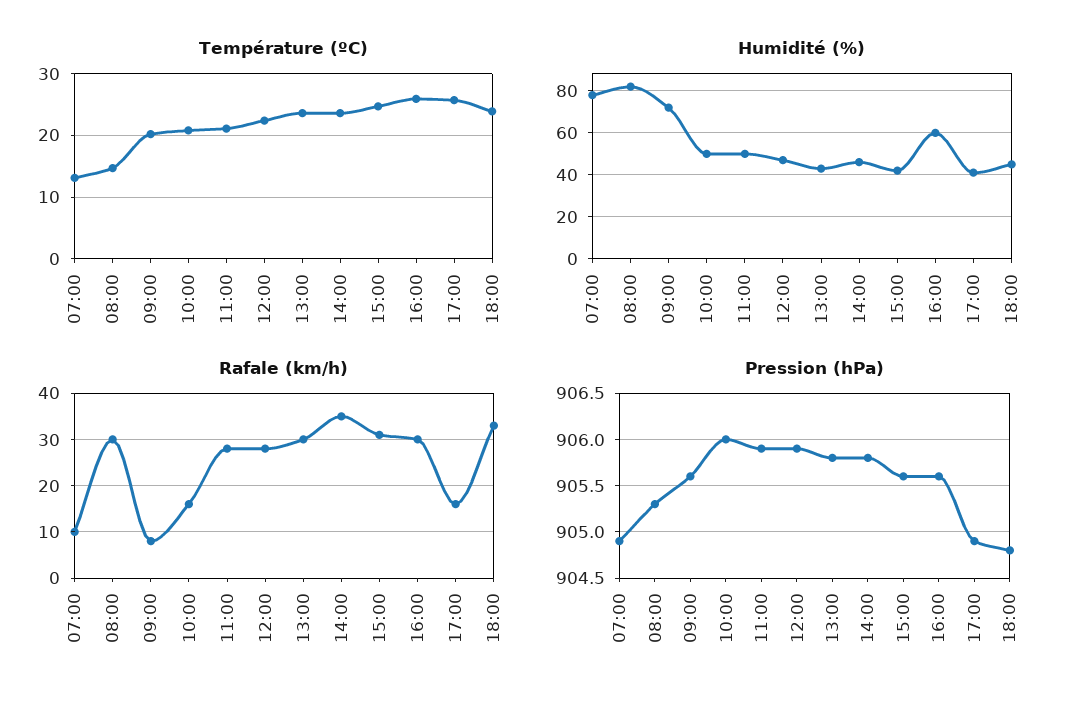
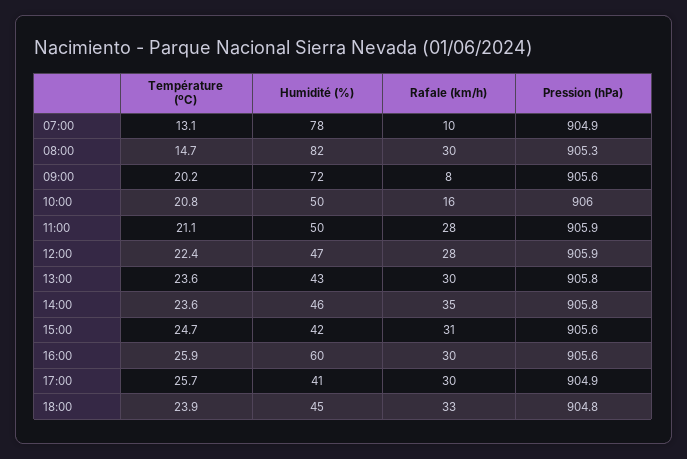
  {
    "Température (ºC)": {
      "07:00": 13.1,
      "08:00": 14.7,
      "09:00": 20.2,
      "10:00": 20.8,
      "11:00": 21.1,
      "12:00": 22.4,
      "13:00": 23.6,
      "14:00": 23.6,
      "15:00": 24.7,
      "16:00": 25.9,
      "17:00": 25.7,
      "18:00": 23.9
    },
    "Humidité (%)": {
      "07:00": 78,
      "08:00": 82,
      "09:00": 72,
      "10:00": 50,
      "11:00": 50,
      "12:00": 47,
      "13:00": 43,
      "14:00": 46,
      "15:00": 42,
      "16:00": 60,
      "17:00": 41,
      "18:00": 45
    },
    "Rafale (km/h)": {
      "07:00": 10,
      "08:00": 30,
      "09:00": 8,
      "10:00": 16,
      "11:00": 28,
      "12:00": 28,
      "13:00": 30,
      "14:00": 35,
      "15:00": 31,
      "16:00": 30,
-     "17:00": 15,
+     "17:00": 30,
      "18:00": 33
    },
    "Pression (hPa)": {
      "07:00": 904.9,
      "08:00": 905.3,
      "09:00": 905.6,
      "10:00": 906,
      "11:00": 905.9,
      "12:00": 905.9,
      "13:00": 905.8,
      "14:00": 905.8,
      "15:00": 905.6,
      "16:00": 905.6,
      "17:00": 904.9,
      "18:00": 904.8
    }
  }

